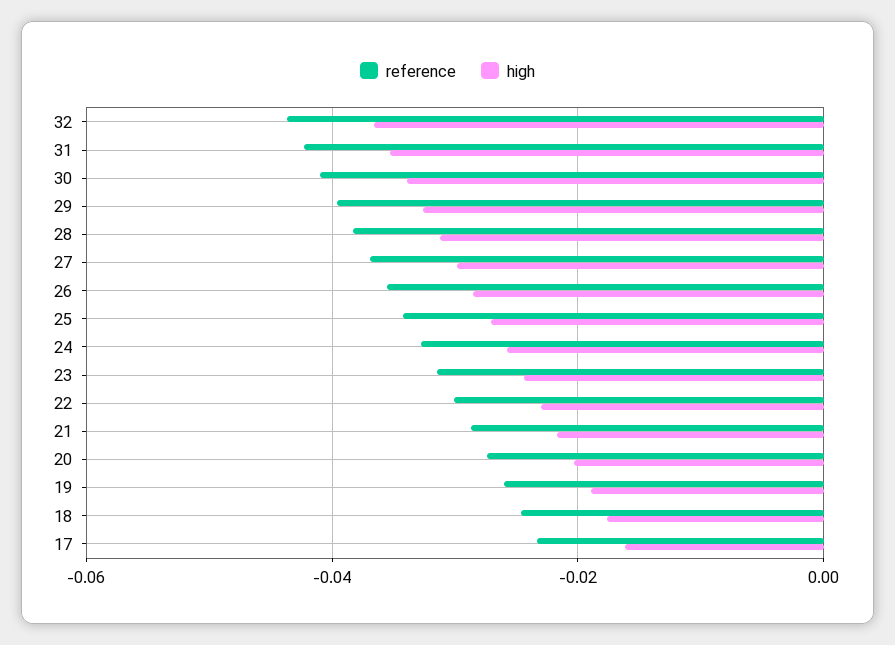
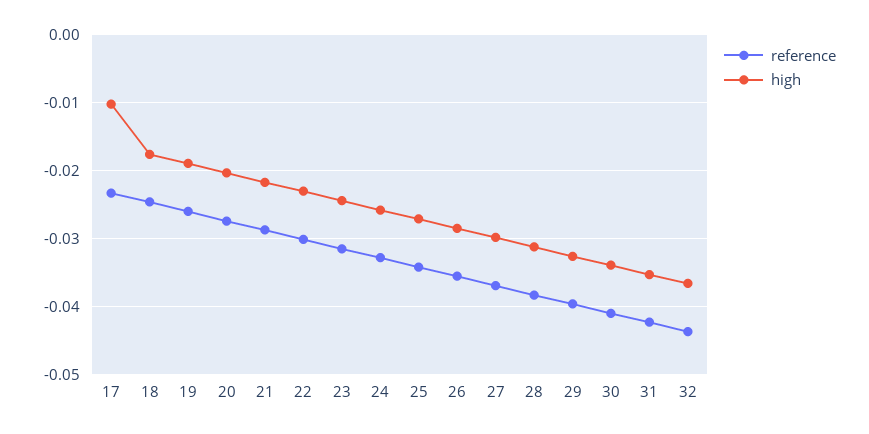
  {
    "reference": {
      "32": -0.044,
      "31": -0.042,
      "30": -0.041,
      "29": -0.04,
      "28": -0.038,
      "27": -0.037,
      "26": -0.036,
      "25": -0.034,
      "24": -0.033,
      "23": -0.032,
      "22": -0.03,
      "21": -0.029,
      "20": -0.027,
      "19": -0.026,
      "18": -0.025,
      "17": -0.023
    },
    "high": {
      "32": -0.037,
      "31": -0.035,
      "30": -0.034,
      "29": -0.033,
      "28": -0.031,
      "27": -0.03,
      "26": -0.029,
      "25": -0.027,
      "24": -0.026,
      "23": -0.024,
      "22": -0.023,
      "21": -0.022,
      "20": -0.02,
      "19": -0.019,
      "18": -0.018,
-     "17": -0.016
+     "17": -0.01
    }
  }

